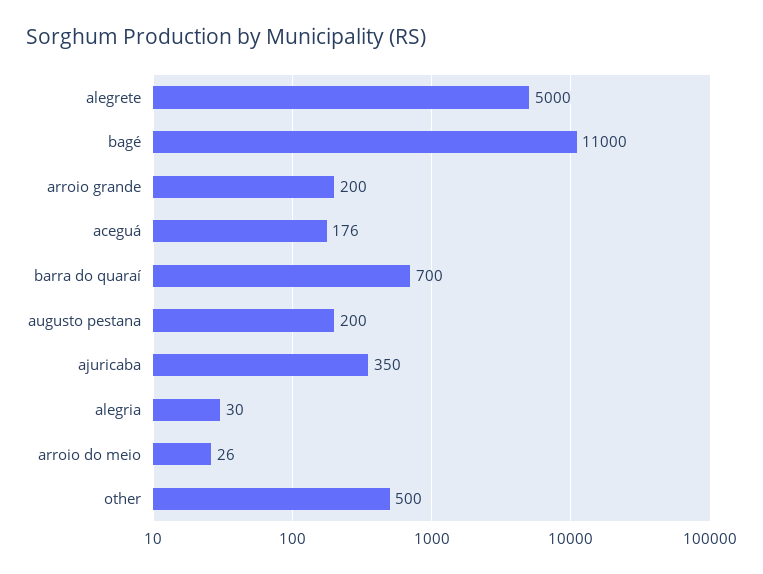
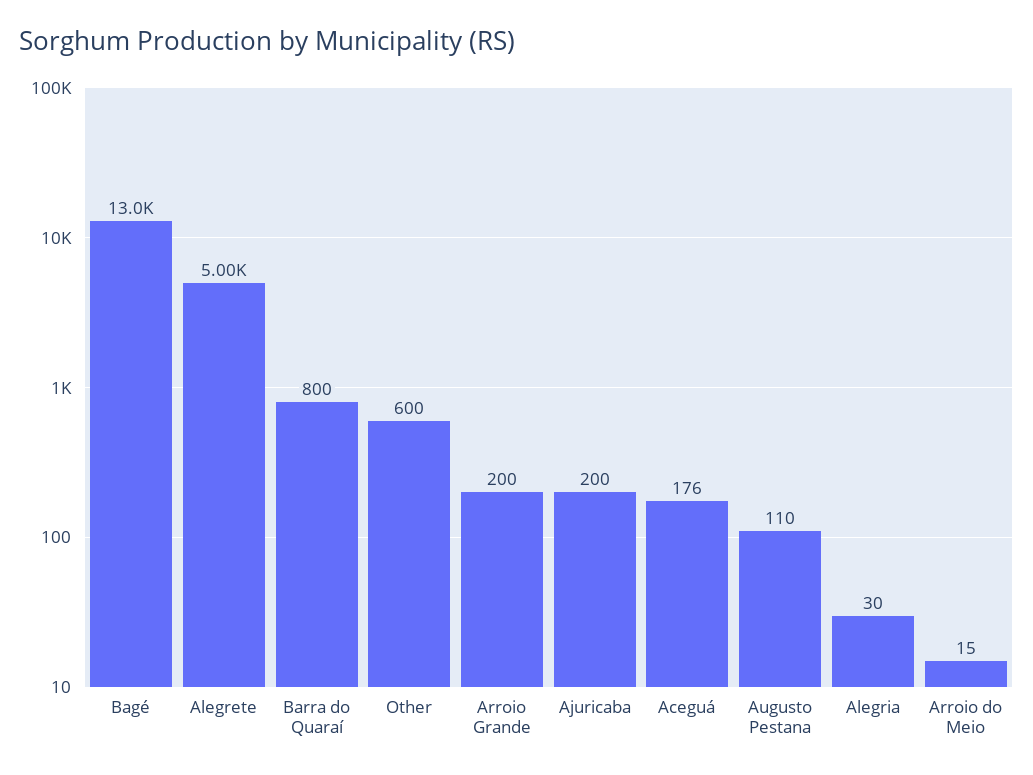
  {
    "alegrete": 5000,
-   "bagé": 11000,
+   "bagé": 13000,
    "arroio grande": 200,
    "aceguá": 176,
-   "barra do quaraí": 700,
+   "barra do quaraí": 800,
-   "augusto pestana": 200,
+   "augusto pestana": 110,
-   "ajuricaba": 350,
+   "ajuricaba": 200,
    "alegria": 30,
-   "arroio do meio": 26,
+   "arroio do meio": 15,
-   "other": 500
+   "other": 600
  }

